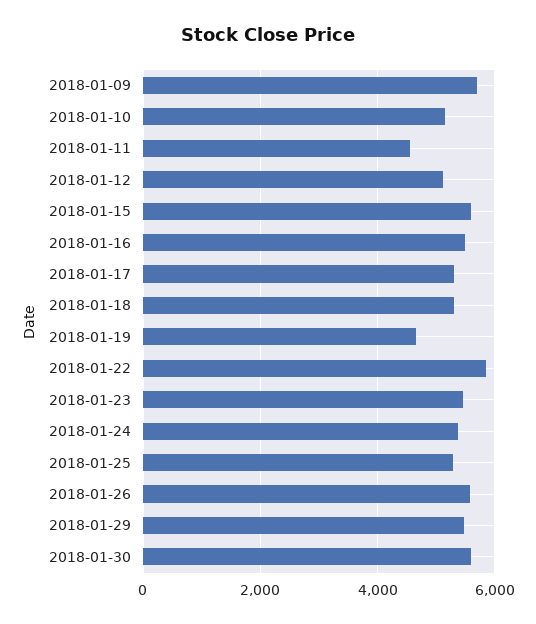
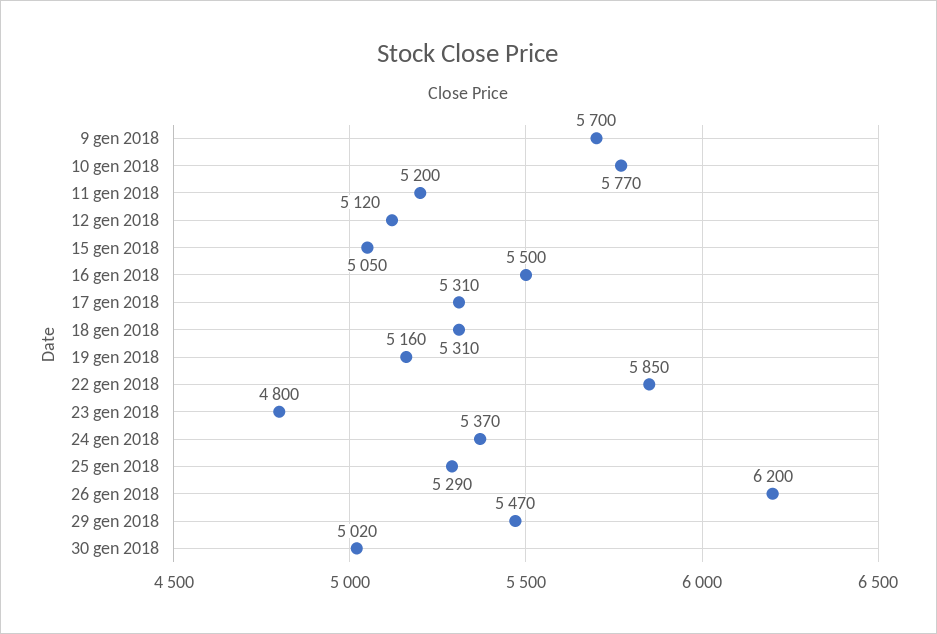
  {
    "2018-01-09": 5700,
-   "2018-01-10": 5200,
+   "2018-01-10": 5770,
-   "2018-01-11": 4600,
+   "2018-01-11": 5200,
    "2018-01-12": 5120,
-   "2018-01-15": 5600,
+   "2018-01-15": 5050,
    "2018-01-16": 5500,
    "2018-01-17": 5310,
    "2018-01-18": 5310,
-   "2018-01-19": 4600,
+   "2018-01-19": 5160,
    "2018-01-22": 5850,
-   "2018-01-23": 5400,
+   "2018-01-23": 4800,
    "2018-01-24": 5370,
    "2018-01-25": 5290,
-   "2018-01-26": 5600,
+   "2018-01-26": 6200,
    "2018-01-29": 5470,
-   "2018-01-30": 5600
+   "2018-01-30": 5020
  }

